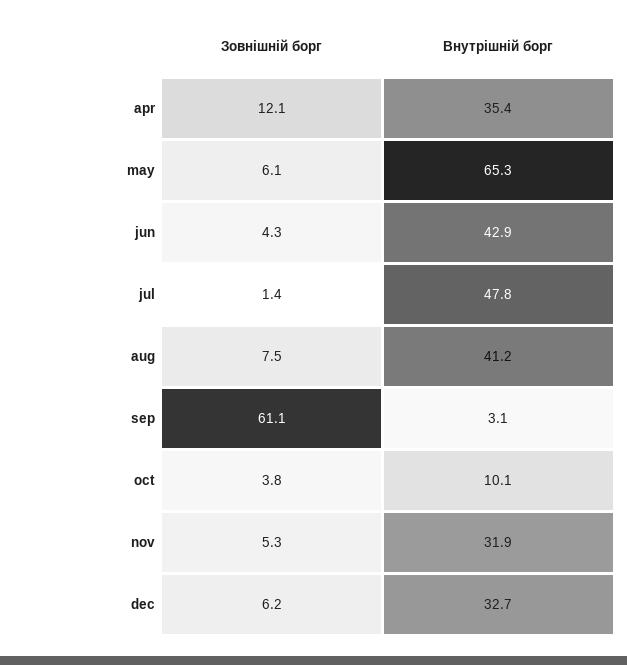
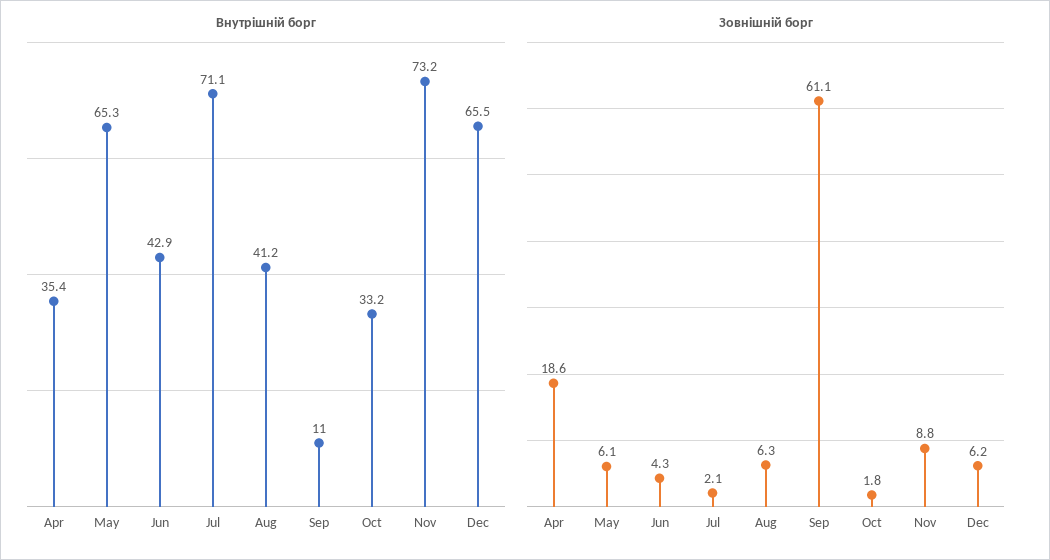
  {
    "Зовнішній борг": {
-     "apr": 12.1,
+     "apr": 18.6,
      "may": 6.1,
      "jun": 4.3,
-     "jul": 1.4,
+     "jul": 2.1,
-     "aug": 7.5,
+     "aug": 6.3,
      "sep": 61.1,
-     "oct": 3.8,
+     "oct": 1.8,
-     "nov": 5.3,
+     "nov": 8.8,
      "dec": 6.2
    },
    "Внутрішній борг": {
      "apr": 35.4,
      "may": 65.3,
      "jun": 42.9,
-     "jul": 47.8,
+     "jul": 71.1,
      "aug": 41.2,
-     "sep": 3.1,
+     "sep": 11,
-     "oct": 10.1,
+     "oct": 33.2,
-     "nov": 31.9,
+     "nov": 73.2,
-     "dec": 32.7
+     "dec": 65.5
    }
  }

